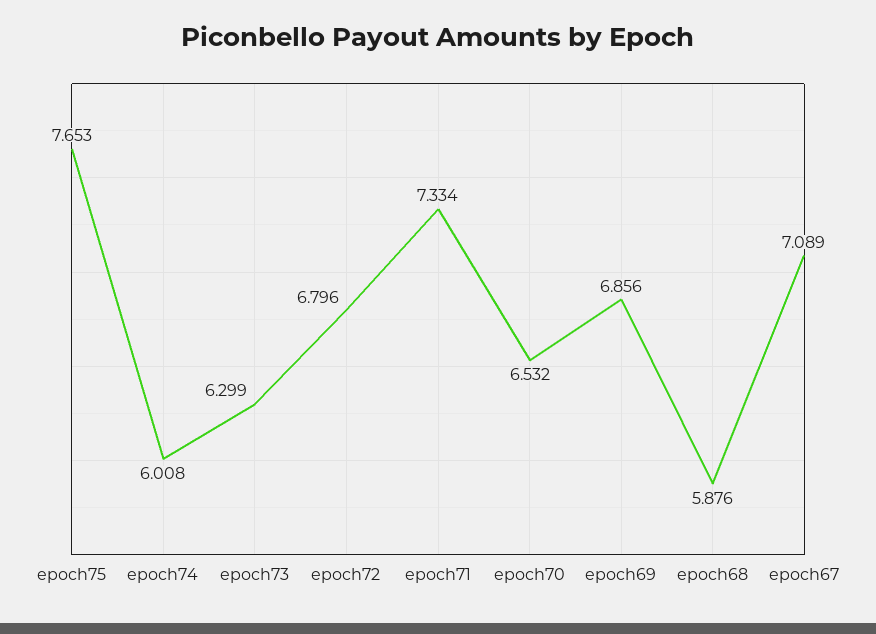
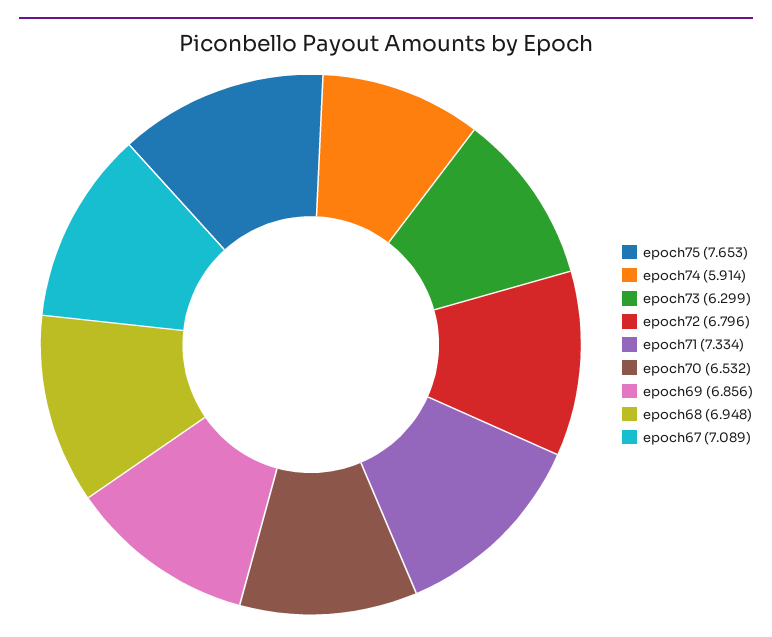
  {
    "epoch75": 7.653,
-   "epoch74": 6.008,
+   "epoch74": 5.914,
    "epoch73": 6.299,
    "epoch72": 6.796,
    "epoch71": 7.334,
    "epoch70": 6.532,
    "epoch69": 6.856,
-   "epoch68": 5.876,
+   "epoch68": 6.948,
    "epoch67": 7.089
  }

